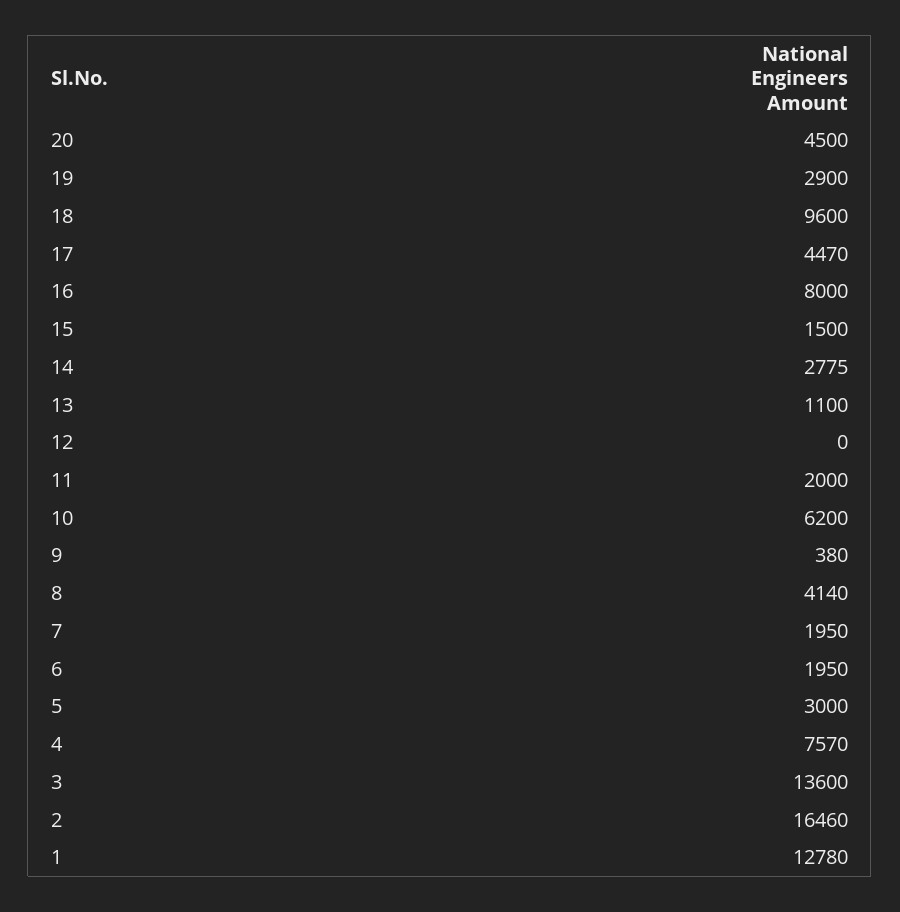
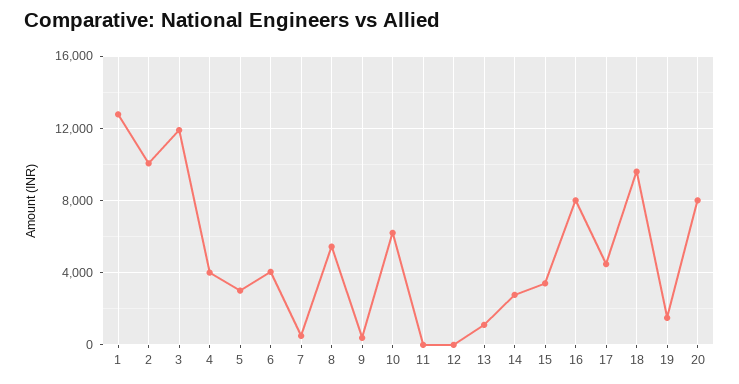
  {
-   "20": 4500,
+   "20": 8000,
-   "19": 2900,
+   "19": 1500,
    "18": 9600,
    "17": 4470,
    "16": 8000,
-   "15": 1500,
+   "15": 3500,
    "14": 2775,
    "13": 1100,
    "12": 0,
-   "11": 2000,
+   "11": 0,
    "10": 6200,
    "9": 380,
-   "8": 4140,
+   "8": 5500,
-   "7": 1950,
+   "7": 500,
-   "6": 1950,
+   "6": 4000,
    "5": 3000,
-   "4": 7570,
+   "4": 4000,
-   "3": 13600,
+   "3": 12000,
-   "2": 16460,
+   "2": 10000,
    "1": 12780
  }

